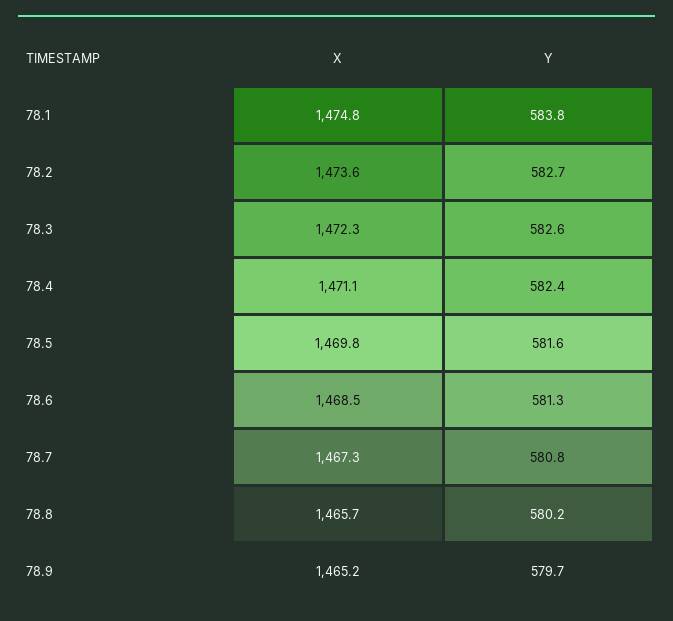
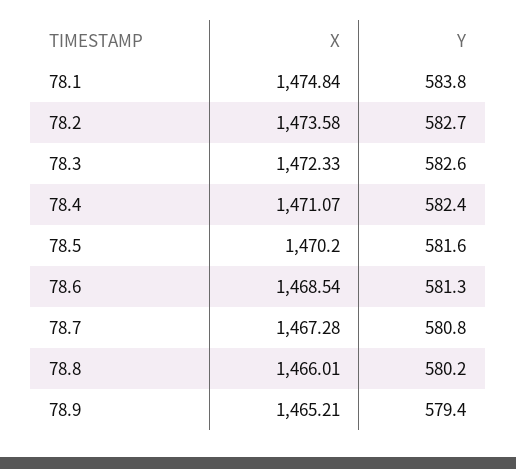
  {
    "X": {
      "78.1": 1474.84,
      "78.2": 1473.58,
      "78.3": 1472.33,
      "78.4": 1471.07,
-     "78.5": 1469.8,
+     "78.5": 1470.2,
      "78.6": 1468.54,
      "78.7": 1467.28,
-     "78.8": 1465.7,
+     "78.8": 1466.01,
      "78.9": 1465.21
    },
    "Y": {
      "78.1": 583.8,
      "78.2": 582.7,
      "78.3": 582.6,
      "78.4": 582.4,
      "78.5": 581.6,
      "78.6": 581.3,
      "78.7": 580.8,
      "78.8": 580.2,
-     "78.9": 579.7
+     "78.9": 579.4
    }
  }

